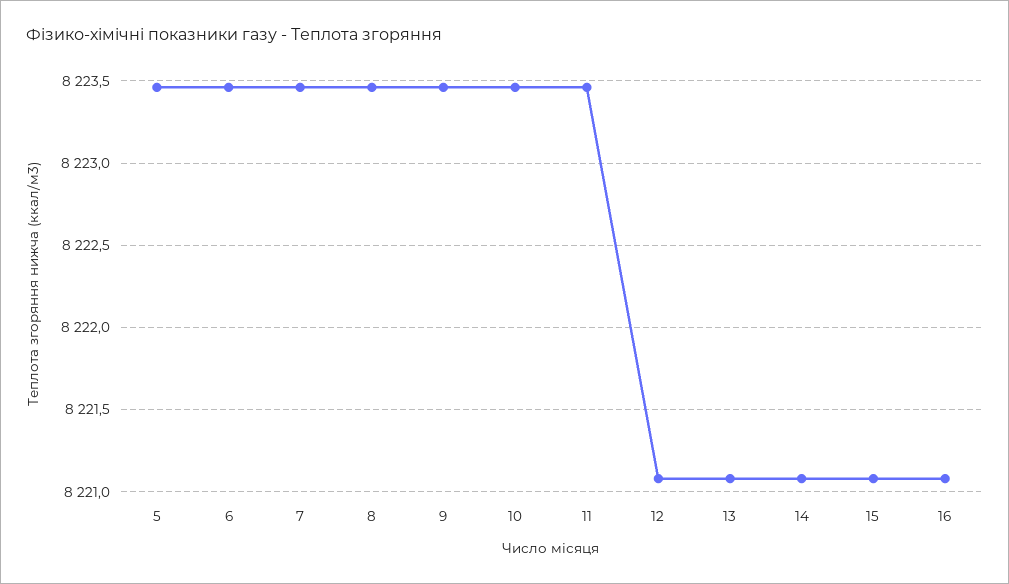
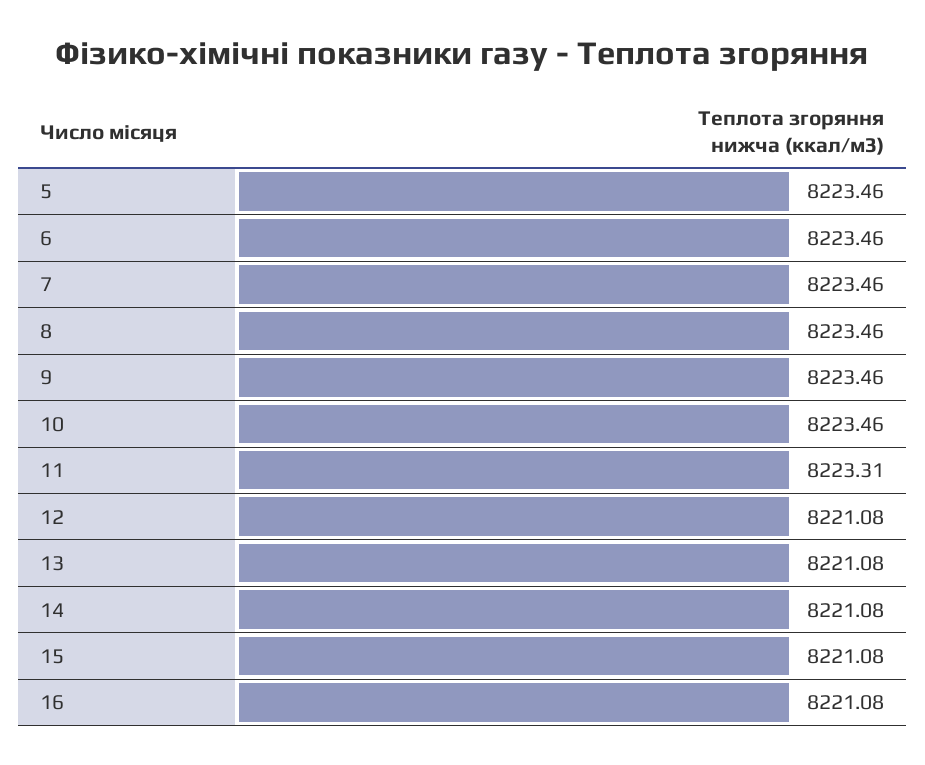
  {
    "5": 8223.46,
    "6": 8223.46,
    "7": 8223.46,
    "8": 8223.46,
    "9": 8223.46,
    "10": 8223.46,
-   "11": 8223.45,
+   "11": 8223.31,
    "12": 8221.08,
    "13": 8221.08,
    "14": 8221.08,
    "15": 8221.08,
    "16": 8221.08
  }

